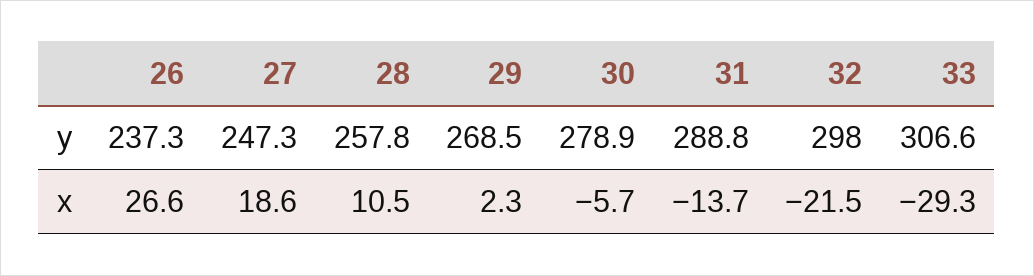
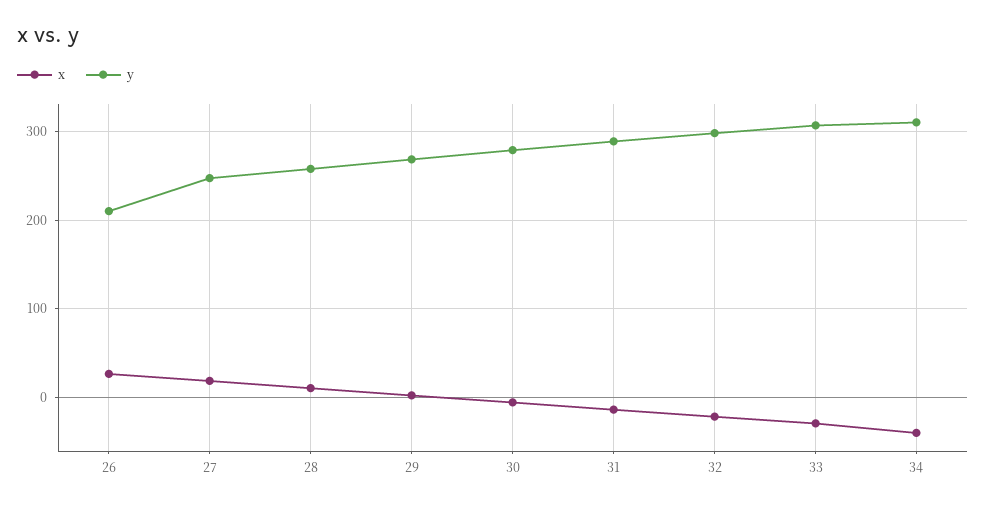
  {
    "y": {
-     "26": 237.3,
+     "26": 210,
      "27": 247.3,
      "28": 257.8,
      "29": 268.5,
      "30": 278.9,
      "31": 288.8,
      "32": 298,
-     "33": 306.6
+     "33": 306.6,
+     "34": 310
    },
    "x": {
      "26": 26.6,
      "27": 18.6,
      "28": 10.5,
      "29": 2.3,
      "30": -5.7,
      "31": -13.7,
      "32": -21.5,
-     "33": -29.3
+     "33": -29.3,
+     "34": -40
    }
  }

